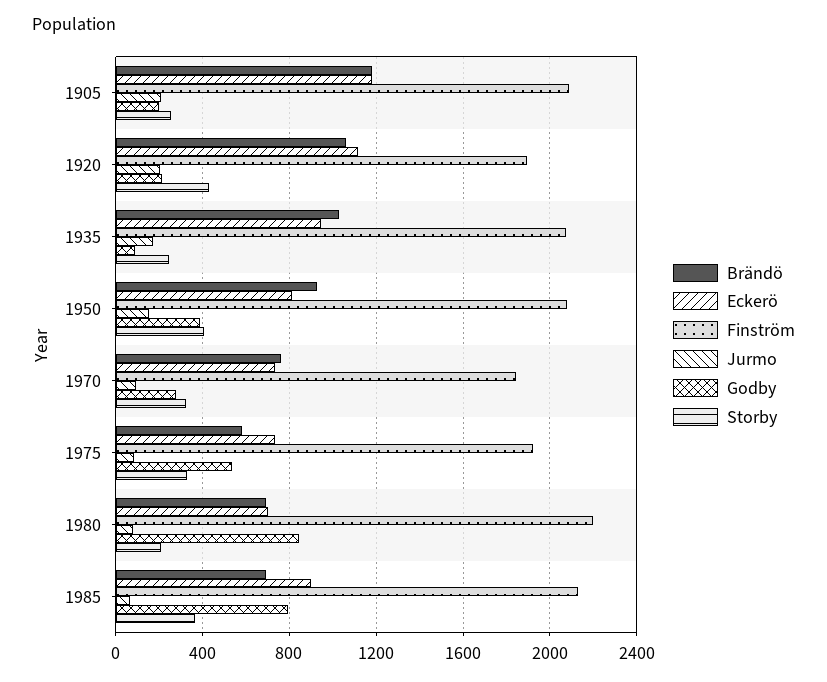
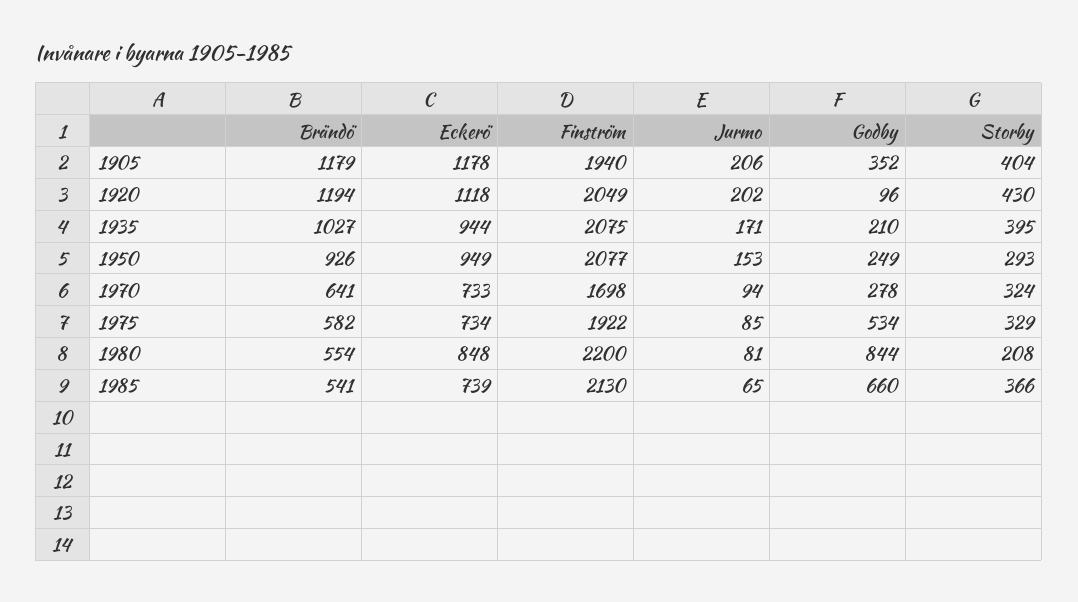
  {
    "Brändö": {
      "1905": 1179,
-     "1920": 1050,
+     "1920": 1194,
      "1935": 1027,
      "1950": 926,
-     "1970": 750,
+     "1970": 641,
      "1975": 582,
-     "1980": 700,
+     "1980": 554,
-     "1985": 700
+     "1985": 541
    },
    "Eckerö": {
      "1905": 1178,
      "1920": 1118,
      "1935": 944,
-     "1950": 800,
+     "1950": 949,
      "1970": 733,
      "1975": 734,
-     "1980": 700,
+     "1980": 848,
-     "1985": 900
+     "1985": 739
    },
    "Finström": {
-     "1905": 2100,
+     "1905": 1940,
-     "1920": 1900,
+     "1920": 2049,
      "1935": 2075,
      "1950": 2077,
-     "1970": 1850,
+     "1970": 1698,
      "1975": 1922,
      "1980": 2200,
      "1985": 2130
    },
    "Jurmo": {
      "1905": 206,
      "1920": 202,
      "1935": 171,
      "1950": 153,
      "1970": 94,
      "1975": 85,
      "1980": 81,
      "1985": 65
    },
    "Godby": {
-     "1905": 200,
+     "1905": 352,
-     "1920": 200,
+     "1920": 96,
-     "1935": 100,
+     "1935": 210,
-     "1950": 400,
+     "1950": 249,
      "1970": 278,
      "1975": 534,
      "1980": 844,
-     "1985": 800
+     "1985": 660
    },
    "Storby": {
-     "1905": 250,
+     "1905": 404,
      "1920": 430,
-     "1935": 250,
+     "1935": 395,
-     "1950": 400,
+     "1950": 293,
      "1970": 324,
      "1975": 329,
      "1980": 208,
      "1985": 366
    }
  }

